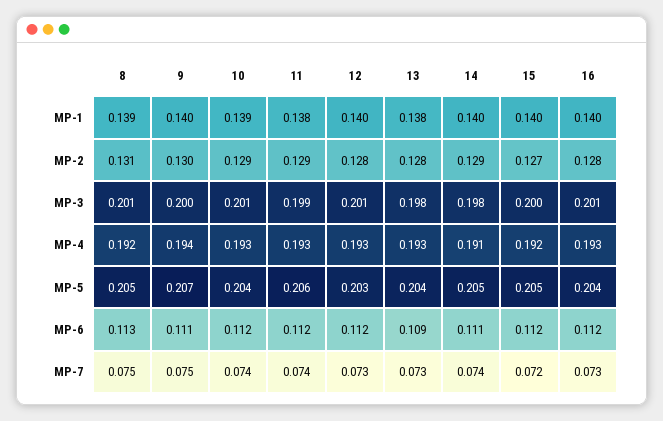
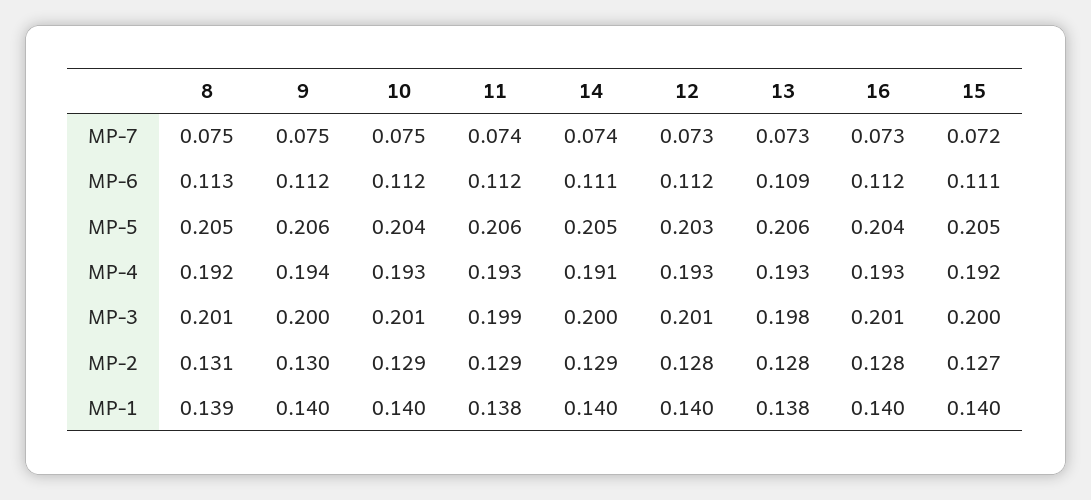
  {
    "8": {
      "MP-1": 0.139,
      "MP-2": 0.131,
      "MP-3": 0.201,
      "MP-4": 0.192,
      "MP-5": 0.205,
      "MP-6": 0.113,
      "MP-7": 0.075
    },
    "9": {
      "MP-1": 0.14,
      "MP-2": 0.13,
      "MP-3": 0.2,
      "MP-4": 0.194,
-     "MP-5": 0.207,
+     "MP-5": 0.206,
-     "MP-6": 0.111,
+     "MP-6": 0.112,
      "MP-7": 0.075
    },
    "10": {
-     "MP-1": 0.139,
+     "MP-1": 0.14,
      "MP-2": 0.129,
      "MP-3": 0.201,
      "MP-4": 0.193,
      "MP-5": 0.204,
      "MP-6": 0.112,
-     "MP-7": 0.074
+     "MP-7": 0.075
    },
    "11": {
      "MP-1": 0.138,
      "MP-2": 0.129,
      "MP-3": 0.199,
      "MP-4": 0.193,
      "MP-5": 0.206,
      "MP-6": 0.112,
      "MP-7": 0.074
    },
    "12": {
      "MP-1": 0.14,
      "MP-2": 0.128,
      "MP-3": 0.201,
      "MP-4": 0.193,
      "MP-5": 0.203,
      "MP-6": 0.112,
      "MP-7": 0.073
    },
    "13": {
      "MP-1": 0.138,
      "MP-2": 0.128,
      "MP-3": 0.198,
      "MP-4": 0.193,
-     "MP-5": 0.204,
+     "MP-5": 0.206,
      "MP-6": 0.109,
      "MP-7": 0.073
    },
    "14": {
      "MP-1": 0.14,
      "MP-2": 0.129,
-     "MP-3": 0.198,
+     "MP-3": 0.2,
      "MP-4": 0.191,
      "MP-5": 0.205,
      "MP-6": 0.111,
      "MP-7": 0.074
    },
    "15": {
      "MP-1": 0.14,
      "MP-2": 0.127,
      "MP-3": 0.2,
      "MP-4": 0.192,
      "MP-5": 0.205,
-     "MP-6": 0.112,
+     "MP-6": 0.111,
      "MP-7": 0.072
    },
    "16": {
      "MP-1": 0.14,
      "MP-2": 0.128,
      "MP-3": 0.201,
      "MP-4": 0.193,
      "MP-5": 0.204,
      "MP-6": 0.112,
      "MP-7": 0.073
    }
  }

